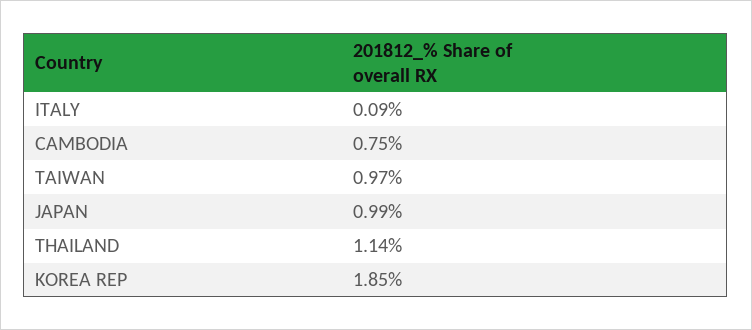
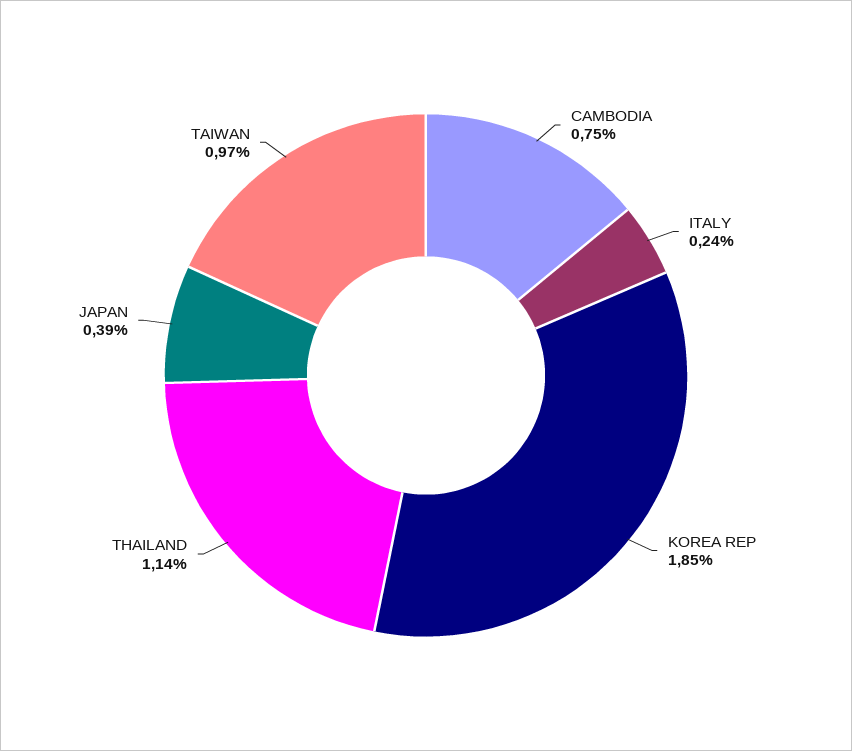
  {
-   "ITALY": 0.09,
+   "ITALY": 0.24,
    "CAMBODIA": 0.75,
    "TAIWAN": 0.97,
-   "JAPAN": 0.99,
+   "JAPAN": 0.39,
    "THAILAND": 1.14,
    "KOREA REP": 1.85
  }

